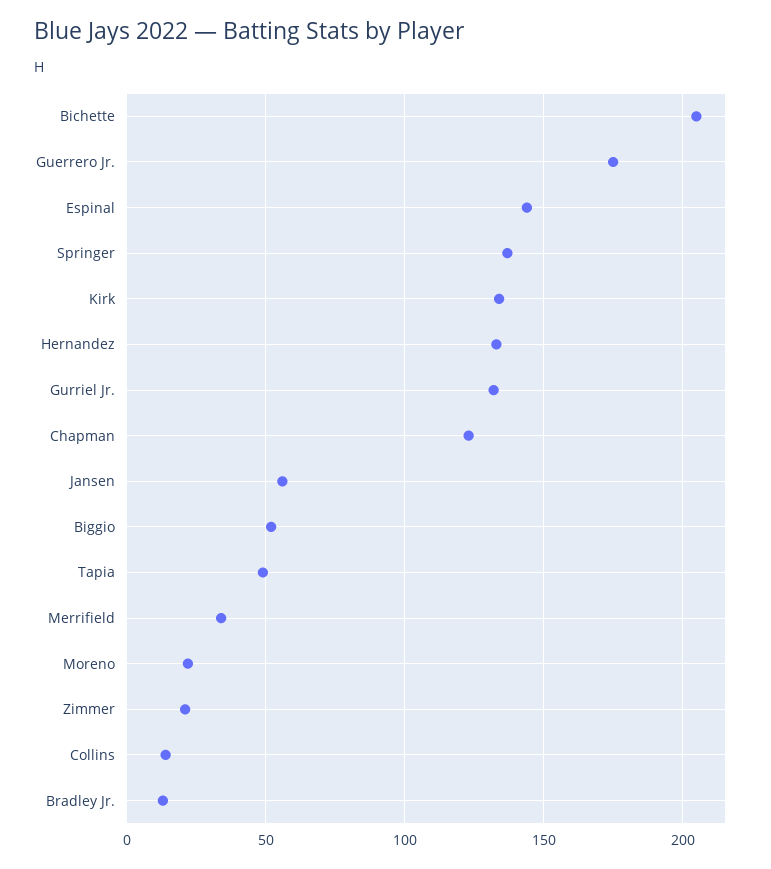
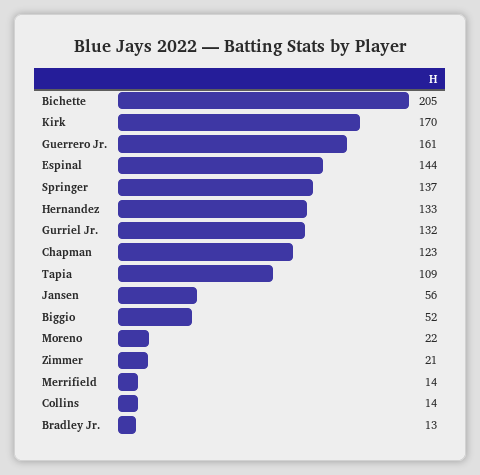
  {
    "Bichette": 205,
-   "Guerrero Jr.": 175,
+   "Guerrero Jr.": 161,
    "Espinal": 144,
    "Springer": 137,
-   "Kirk": 135,
+   "Kirk": 170,
    "Hernandez": 133,
    "Gurriel Jr.": 132,
    "Chapman": 123,
    "Jansen": 56,
    "Biggio": 52,
-   "Tapia": 50,
+   "Tapia": 109,
-   "Merrifield": 35,
+   "Merrifield": 14,
    "Moreno": 22,
    "Zimmer": 21,
    "Collins": 14,
    "Bradley Jr.": 13
  }

